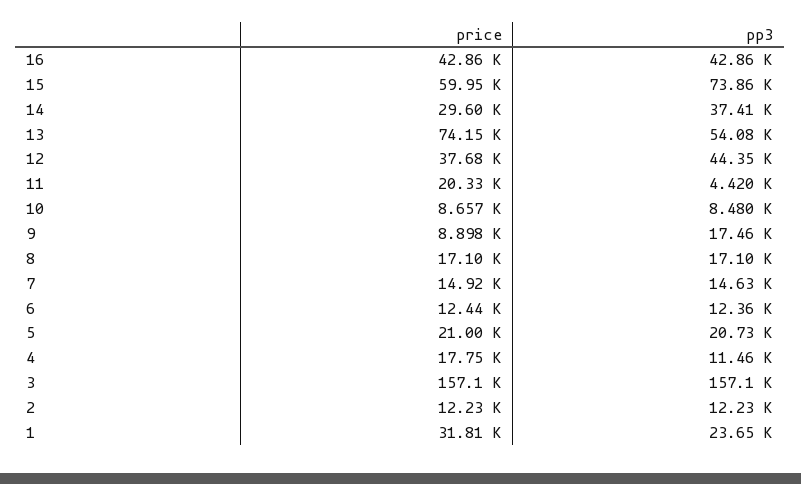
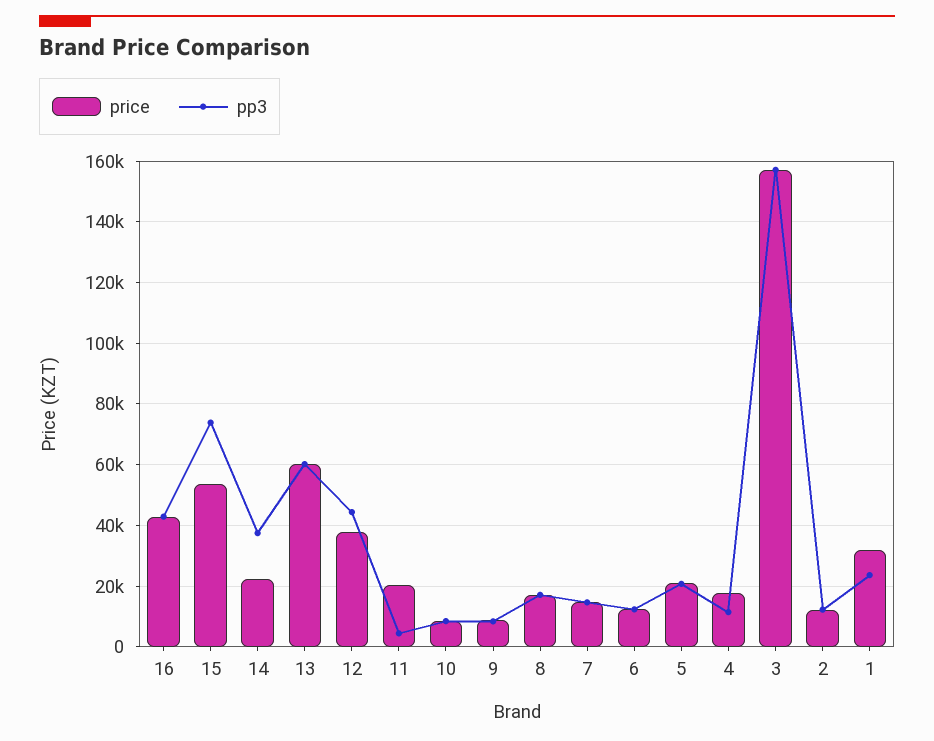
  {
    "price": {
      "16": 42860,
-     "15": 59950,
+     "15": 54000,
-     "14": 29600,
+     "14": 22000,
-     "13": 74150,
+     "13": 60000,
      "12": 37680,
      "11": 20330,
      "10": 8657,
      "9": 8898,
      "8": 17100,
      "7": 14920,
      "6": 12440,
      "5": 21000,
      "4": 17750,
      "3": 157100,
      "2": 12230,
      "1": 31810
    },
    "pp3": {
      "16": 42860,
      "15": 73860,
      "14": 37410,
-     "13": 54080,
+     "13": 60000,
      "12": 44350,
      "11": 4420,
      "10": 8480,
-     "9": 17460,
+     "9": 8000,
      "8": 17100,
      "7": 14630,
      "6": 12360,
      "5": 20730,
      "4": 11460,
      "3": 157100,
      "2": 12230,
      "1": 23650
    }
  }

